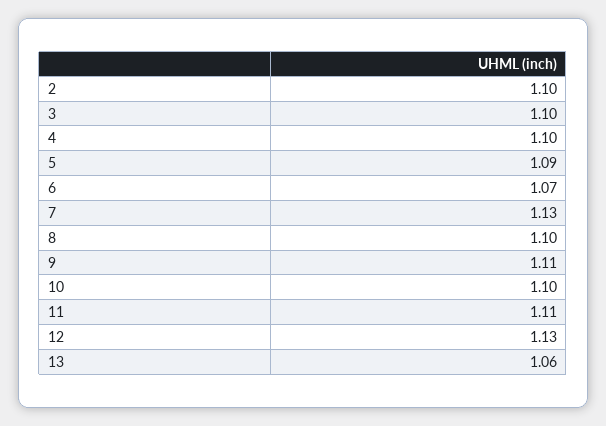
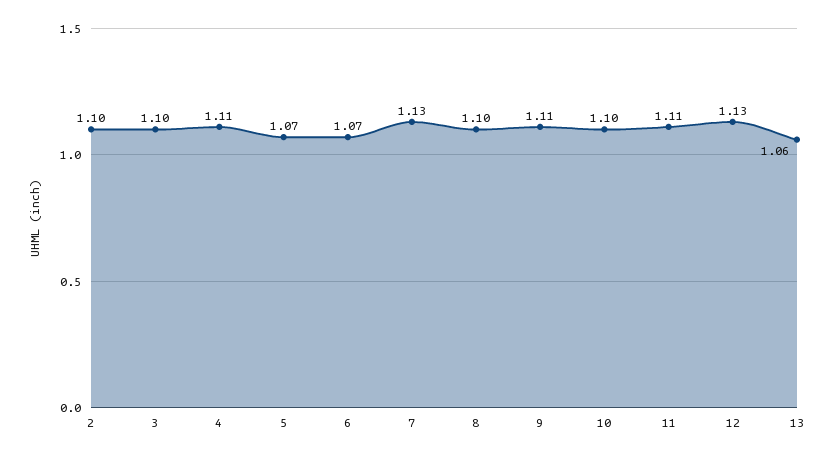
  {
    "2": 1.1,
    "3": 1.1,
-   "4": 1.1,
+   "4": 1.11,
-   "5": 1.09,
+   "5": 1.07,
    "6": 1.07,
    "7": 1.13,
    "8": 1.1,
    "9": 1.11,
    "10": 1.1,
    "11": 1.11,
    "12": 1.13,
    "13": 1.06
  }

